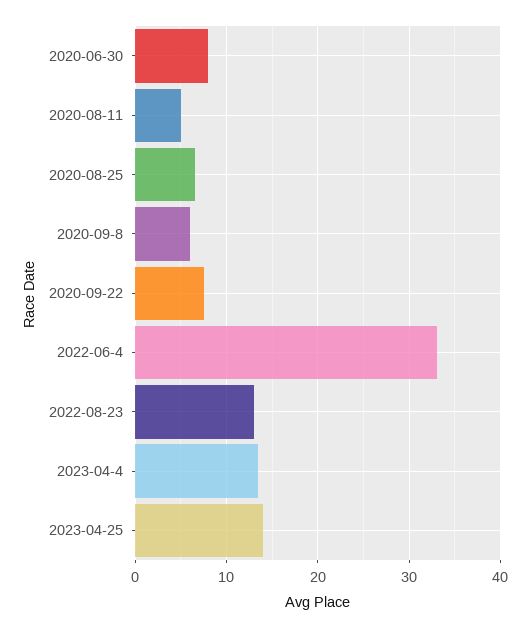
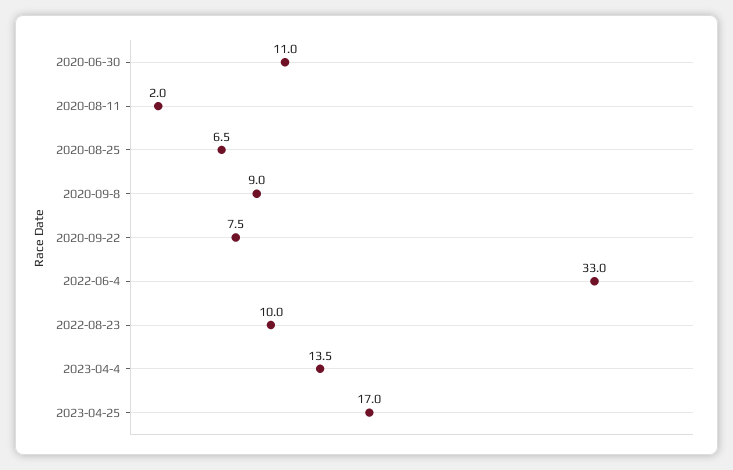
  {
-   "2020-06-30": 8,
+   "2020-06-30": 11,
-   "2020-08-11": 5,
+   "2020-08-11": 2,
    "2020-08-25": 6.5,
-   "2020-09-8": 6,
+   "2020-09-8": 9,
    "2020-09-22": 7.5,
    "2022-06-4": 33,
-   "2022-08-23": 13,
+   "2022-08-23": 10,
    "2023-04-4": 13.5,
-   "2023-04-25": 14
+   "2023-04-25": 17
  }

